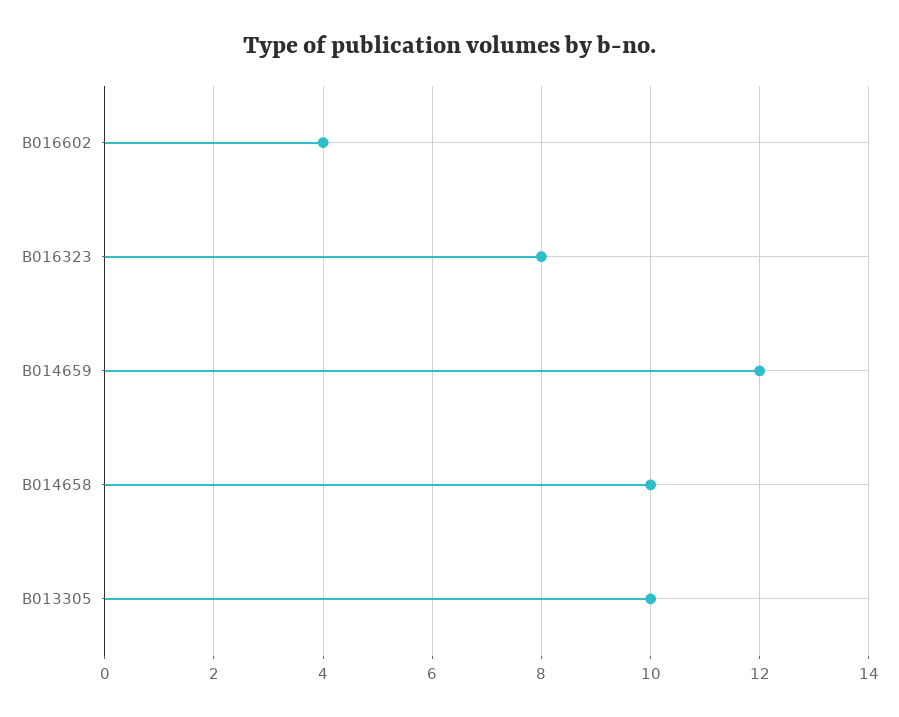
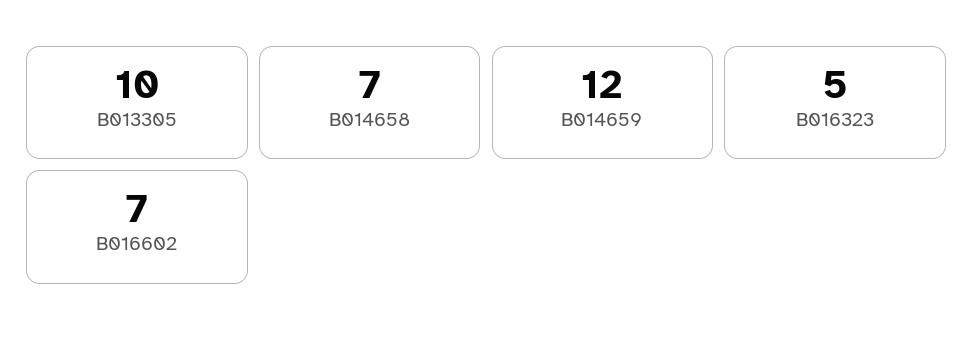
  {
-   "B016602": 4,
+   "B016602": 7,
-   "B016323": 8,
+   "B016323": 5,
    "B014659": 12,
-   "B014658": 10,
+   "B014658": 7,
    "B013305": 10
  }

